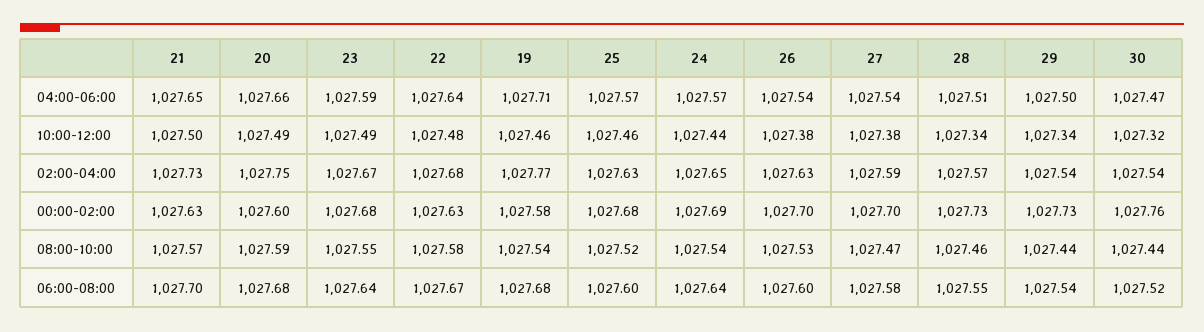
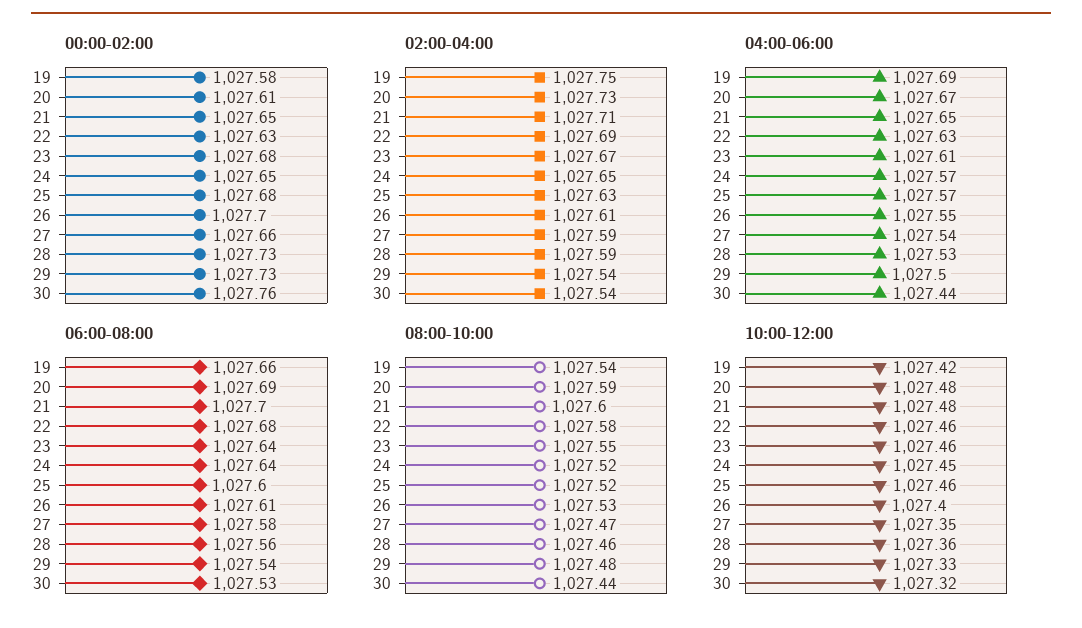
  {
    "04:00-06:00": {
      "21": 1027.65,
-     "20": 1027.66,
+     "20": 1027.67,
-     "23": 1027.59,
+     "23": 1027.61,
-     "22": 1027.64,
+     "22": 1027.63,
-     "19": 1027.71,
+     "19": 1027.69,
      "25": 1027.57,
      "24": 1027.57,
-     "26": 1027.54,
+     "26": 1027.55,
      "27": 1027.54,
-     "28": 1027.51,
+     "28": 1027.53,
      "29": 1027.5,
-     "30": 1027.47
+     "30": 1027.44
    },
    "10:00-12:00": {
-     "21": 1027.5,
+     "21": 1027.48,
-     "20": 1027.49,
+     "20": 1027.48,
-     "23": 1027.49,
+     "23": 1027.46,
-     "22": 1027.48,
+     "22": 1027.46,
-     "19": 1027.46,
+     "19": 1027.42,
      "25": 1027.46,
-     "24": 1027.44,
+     "24": 1027.45,
-     "26": 1027.38,
+     "26": 1027.4,
-     "27": 1027.38,
+     "27": 1027.35,
-     "28": 1027.34,
+     "28": 1027.36,
-     "29": 1027.34,
+     "29": 1027.33,
      "30": 1027.32
    },
    "02:00-04:00": {
-     "21": 1027.73,
+     "21": 1027.71,
-     "20": 1027.75,
+     "20": 1027.73,
      "23": 1027.67,
-     "22": 1027.68,
+     "22": 1027.69,
-     "19": 1027.77,
+     "19": 1027.75,
      "25": 1027.63,
      "24": 1027.65,
-     "26": 1027.63,
+     "26": 1027.61,
      "27": 1027.59,
-     "28": 1027.57,
+     "28": 1027.59,
      "29": 1027.54,
      "30": 1027.54
    },
    "00:00-02:00": {
-     "21": 1027.63,
+     "21": 1027.65,
-     "20": 1027.6,
+     "20": 1027.61,
      "23": 1027.68,
      "22": 1027.63,
      "19": 1027.58,
      "25": 1027.68,
-     "24": 1027.69,
+     "24": 1027.65,
      "26": 1027.7,
-     "27": 1027.7,
+     "27": 1027.66,
      "28": 1027.73,
      "29": 1027.73,
      "30": 1027.76
    },
    "08:00-10:00": {
-     "21": 1027.57,
+     "21": 1027.6,
      "20": 1027.59,
      "23": 1027.55,
      "22": 1027.58,
      "19": 1027.54,
      "25": 1027.52,
-     "24": 1027.54,
+     "24": 1027.52,
      "26": 1027.53,
      "27": 1027.47,
      "28": 1027.46,
-     "29": 1027.44,
+     "29": 1027.48,
      "30": 1027.44
    },
    "06:00-08:00": {
      "21": 1027.7,
-     "20": 1027.68,
+     "20": 1027.69,
      "23": 1027.64,
-     "22": 1027.67,
+     "22": 1027.68,
-     "19": 1027.68,
+     "19": 1027.66,
      "25": 1027.6,
      "24": 1027.64,
-     "26": 1027.6,
+     "26": 1027.61,
      "27": 1027.58,
-     "28": 1027.55,
+     "28": 1027.56,
      "29": 1027.54,
-     "30": 1027.52
+     "30": 1027.53
    }
  }

